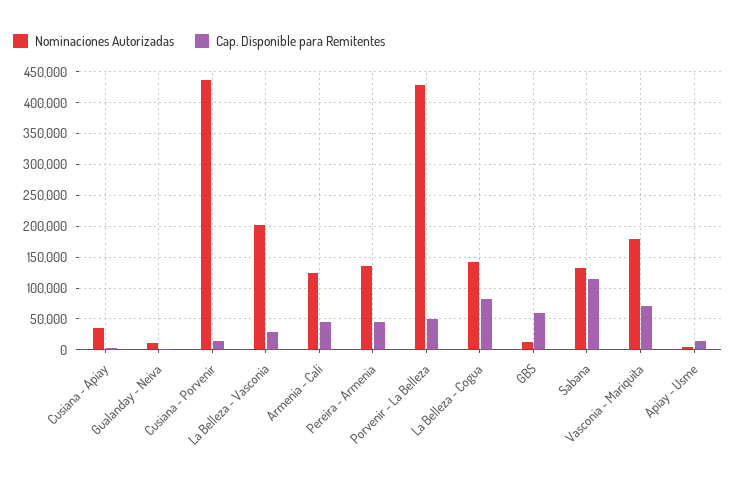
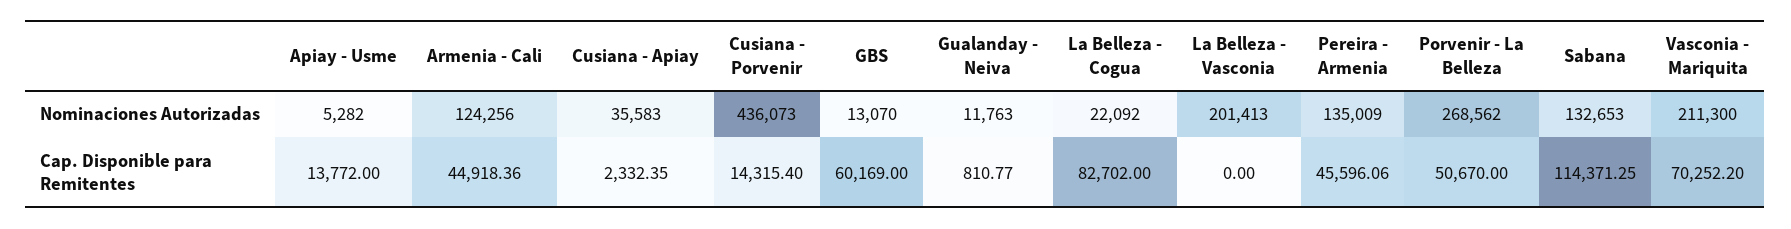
  {
    "Nominaciones Autorizadas": {
      "Cusiana - Apiay": 35583,
      "Gualanday - Neiva": 11763,
      "Cusiana - Porvenir": 436073,
      "La Belleza - Vasconia": 201413,
      "Armenia - Cali": 124256,
      "Pereira - Armenia": 135009,
-     "Porvenir - La Belleza": 430000,
+     "Porvenir - La Belleza": 268562,
-     "La Belleza - Cogua": 140000,
+     "La Belleza - Cogua": 22092,
      "GBS": 13070,
      "Sabana": 132653,
-     "Vasconia - Mariquita": 180000,
+     "Vasconia - Mariquita": 211300,
      "Apiay - Usme": 5282
    },
    "Cap. Disponible para Remitentes": {
      "Cusiana - Apiay": 2332.35,
      "Gualanday - Neiva": 810.77,
      "Cusiana - Porvenir": 14315.4,
-     "La Belleza - Vasconia": 30000,
+     "La Belleza - Vasconia": 0,
      "Armenia - Cali": 44918.36,
      "Pereira - Armenia": 45596.06,
      "Porvenir - La Belleza": 50670,
      "La Belleza - Cogua": 82702,
      "GBS": 60169,
      "Sabana": 114371.25,
      "Vasconia - Mariquita": 70252.2,
      "Apiay - Usme": 13772
    }
  }

